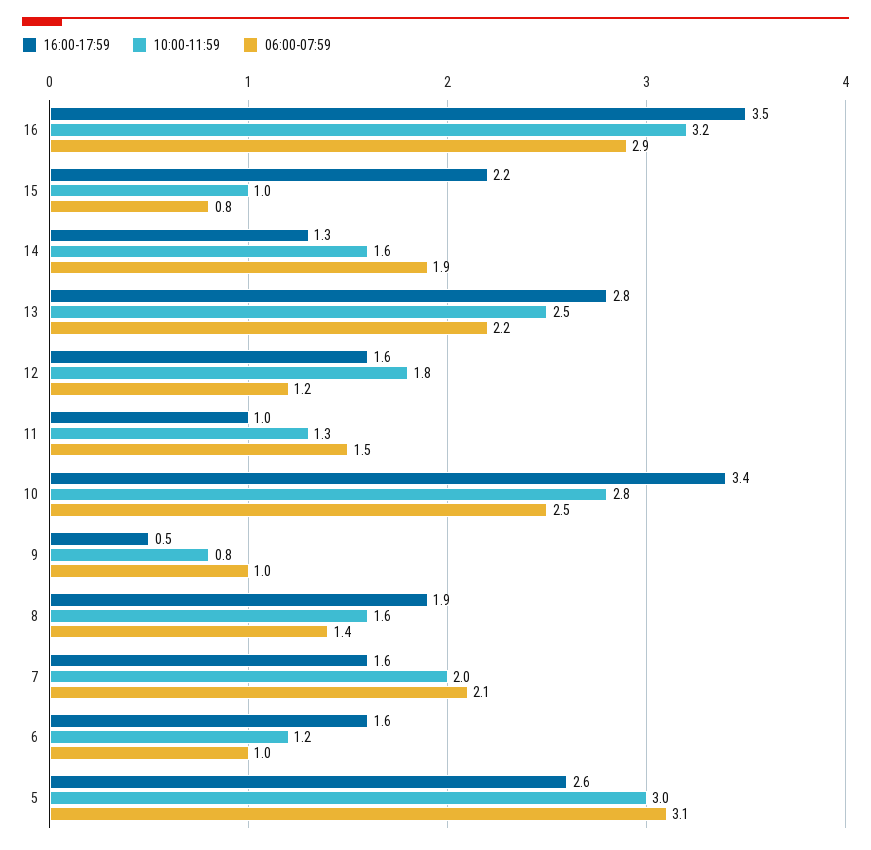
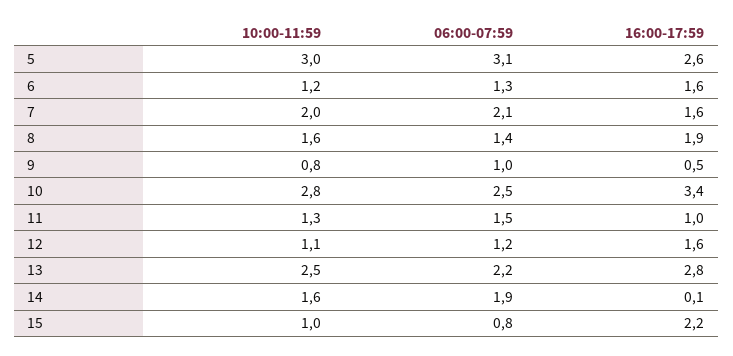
  {
    "16:00-17:59": {
-     "16": 3.5,
      "15": 2.2,
-     "14": 1.3,
+     "14": 0.1,
      "13": 2.8,
      "12": 1.6,
      "11": 1,
      "10": 3.4,
      "9": 0.5,
      "8": 1.9,
      "7": 1.6,
      "6": 1.6,
      "5": 2.6
    },
    "10:00-11:59": {
-     "16": 3.2,
      "15": 1,
      "14": 1.6,
      "13": 2.5,
-     "12": 1.8,
+     "12": 1.1,
      "11": 1.3,
      "10": 2.8,
      "9": 0.8,
      "8": 1.6,
      "7": 2,
      "6": 1.2,
      "5": 3
    },
    "06:00-07:59": {
-     "16": 2.9,
      "15": 0.8,
      "14": 1.9,
      "13": 2.2,
      "12": 1.2,
      "11": 1.5,
      "10": 2.5,
      "9": 1,
      "8": 1.4,
      "7": 2.1,
-     "6": 1,
+     "6": 1.3,
      "5": 3.1
    }
  }

